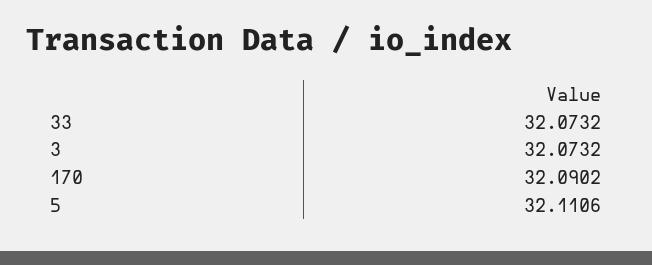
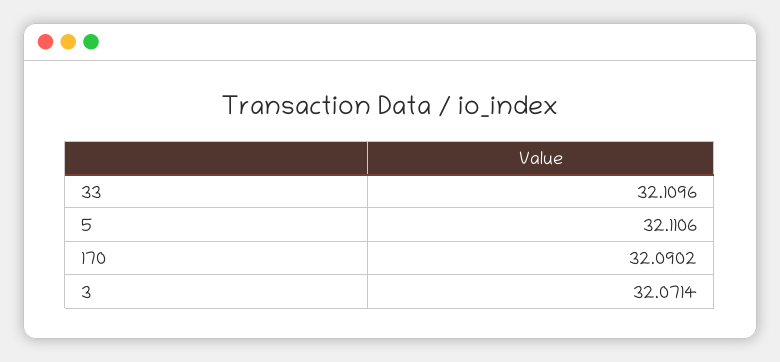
  {
-   "33": 32.0732,
+   "33": 32.1096,
-   "3": 32.0732,
+   "3": 32.0714,
    "170": 32.0902,
    "5": 32.1106
  }

